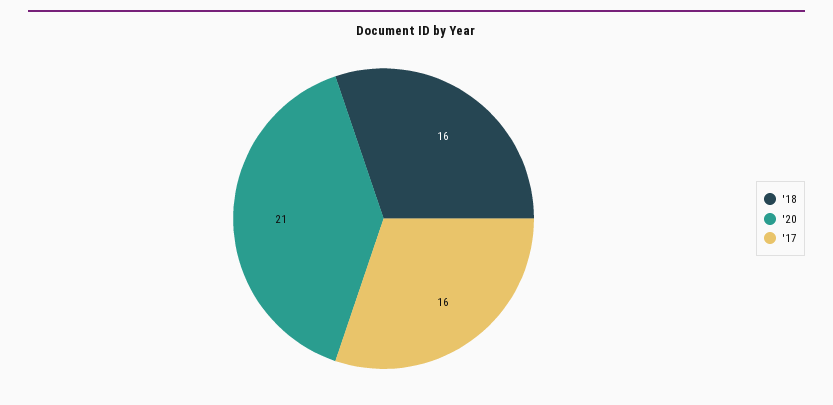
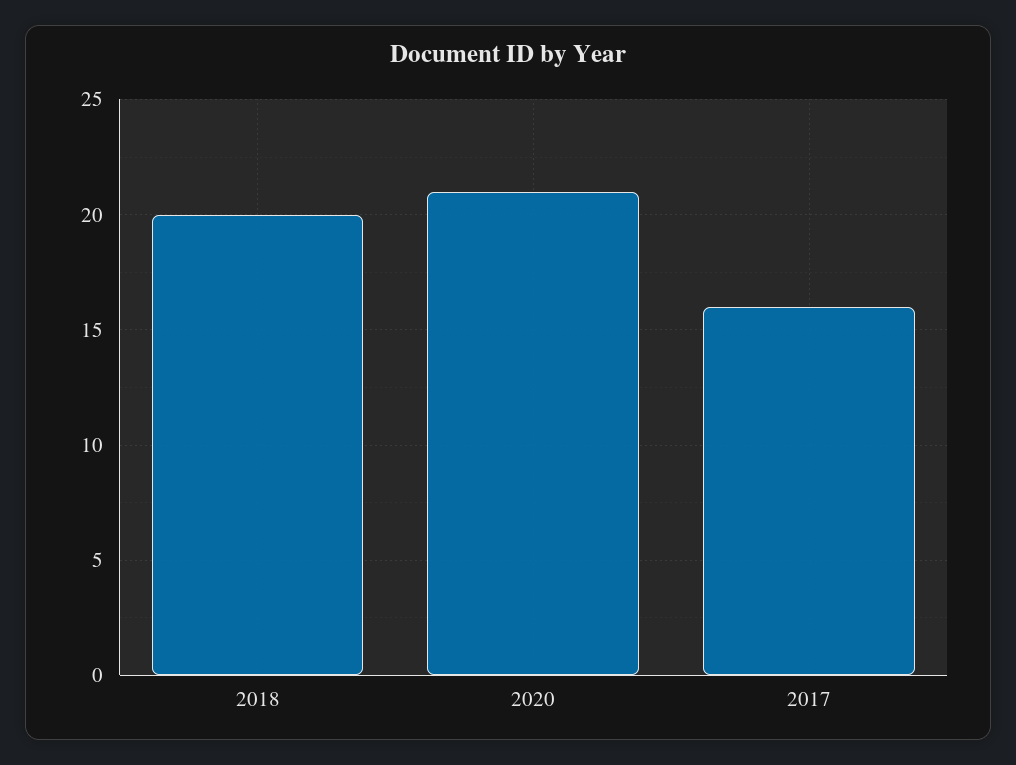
  {
-   "'18": 16,
+   "'18": 20,
    "'20": 21,
    "'17": 16
  }

